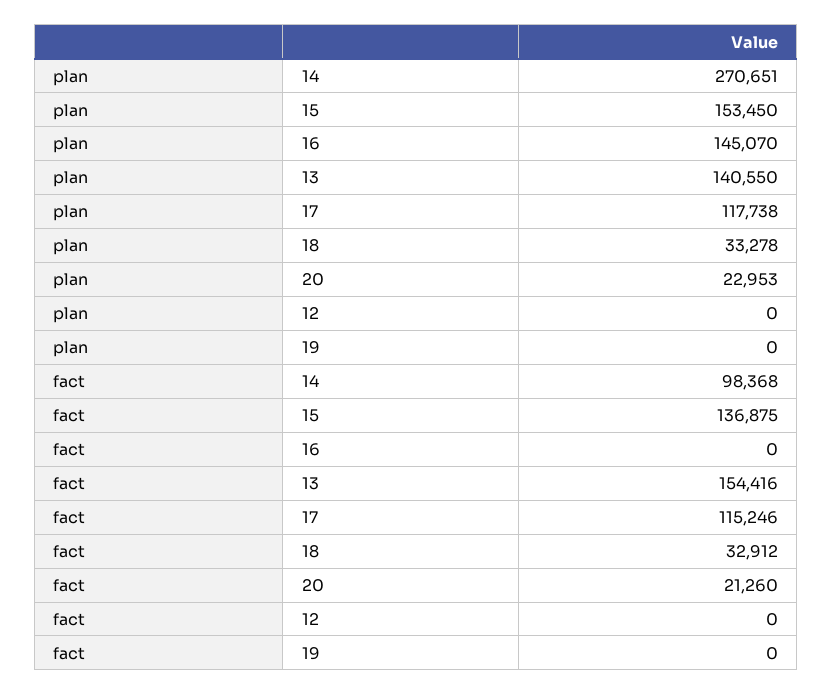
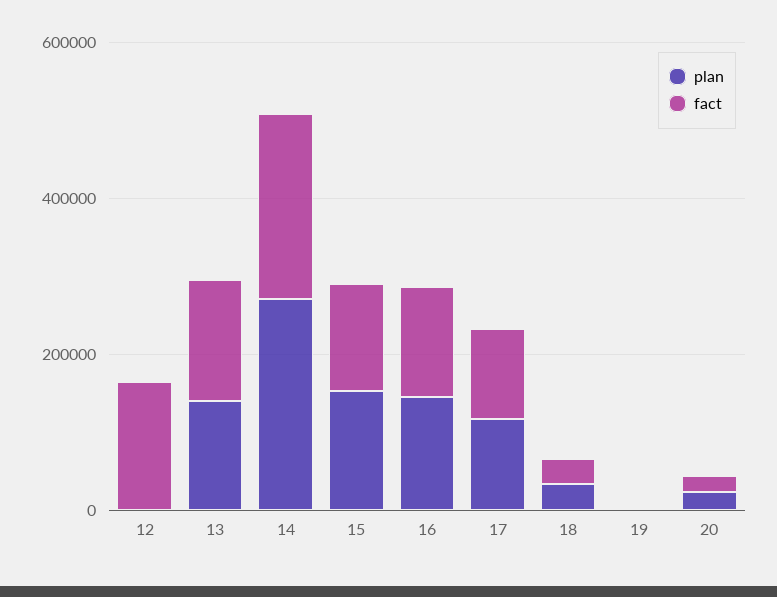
  {
    "plan": {
      "14": 270651,
      "15": 153450,
      "16": 145070,
      "13": 140550,
      "17": 117738,
      "18": 33278,
      "20": 22953,
      "12": 0,
      "19": 0
    },
    "fact": {
-     "14": 98368,
+     "14": 250000,
      "15": 136875,
-     "16": 0,
+     "16": 150000,
      "13": 154416,
      "17": 115246,
      "18": 32912,
      "20": 21260,
-     "12": 0,
+     "12": 150000,
      "19": 0
    }
  }

